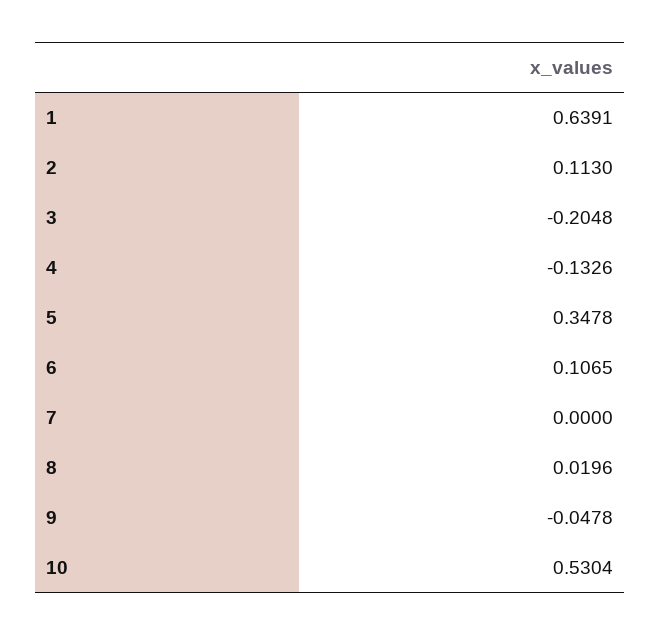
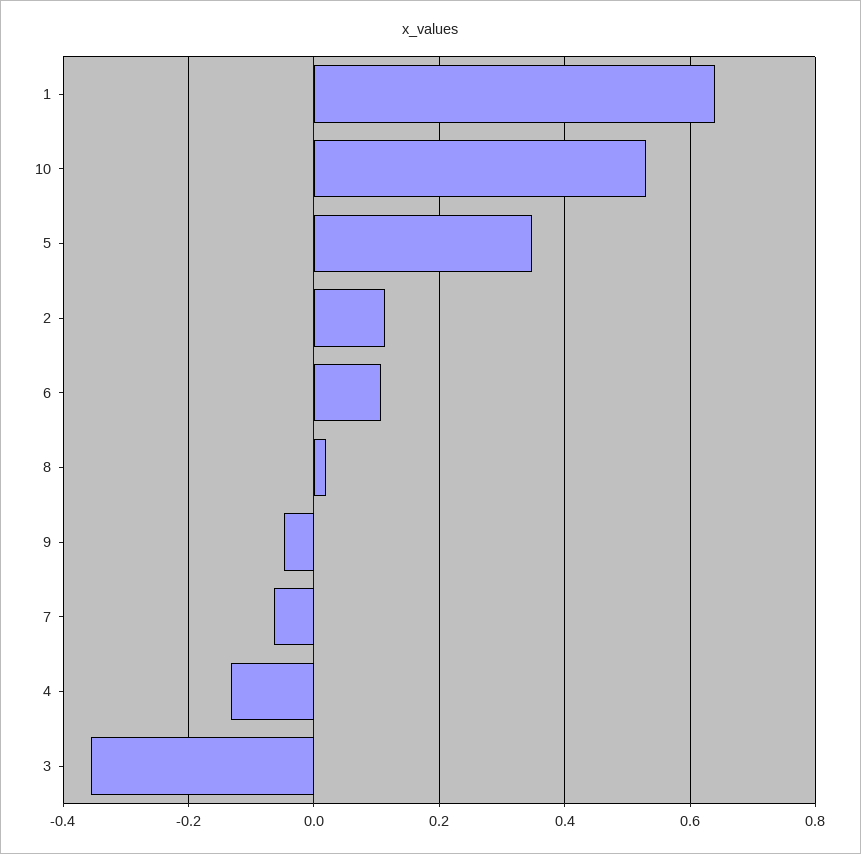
  {
    "1": 0.6391,
    "2": 0.113,
-   "3": -0.2048,
+   "3": -0.36,
    "4": -0.1326,
    "5": 0.3478,
    "6": 0.1065,
-   "7": 0,
+   "7": -0.06,
    "8": 0.0196,
    "9": -0.0478,
    "10": 0.5304
  }

